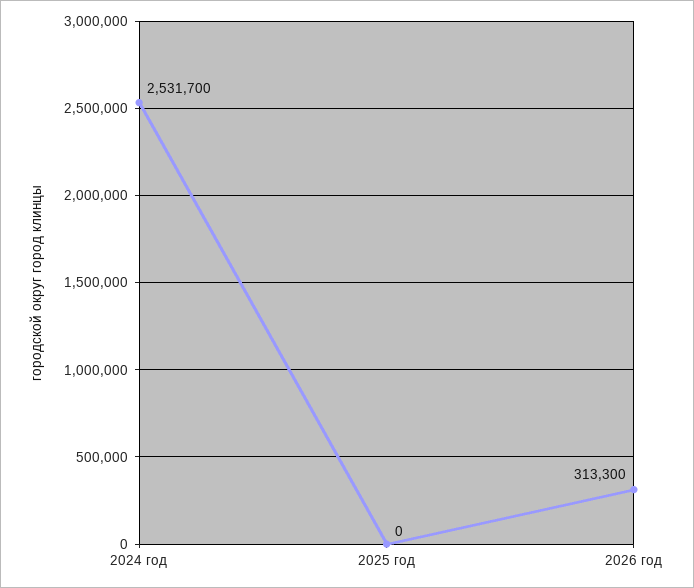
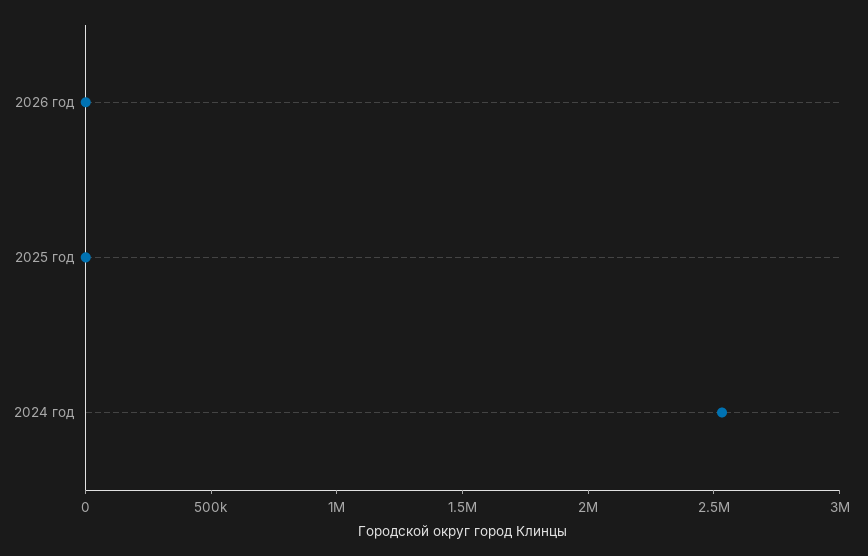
  {
    "2024 год": 2531700,
    "2025 год": 0,
-   "2026 год": 313300
+   "2026 год": 0
  }

